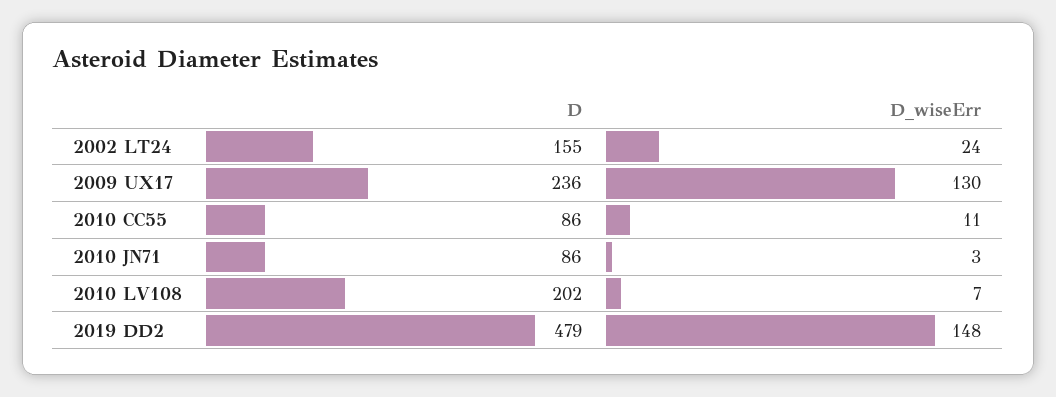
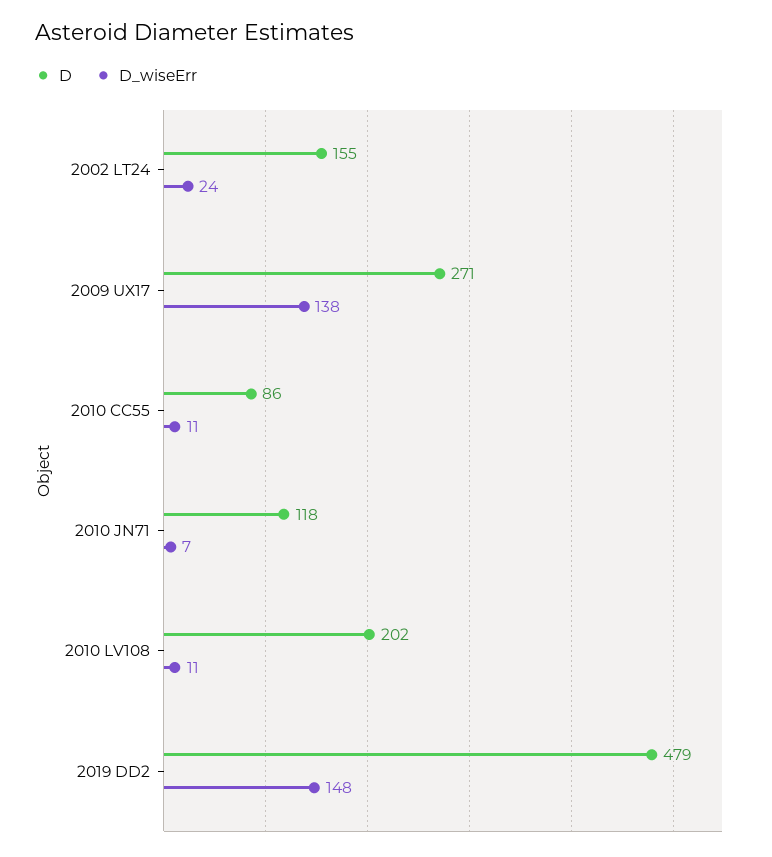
  {
    "D": {
      "2002 LT24": 155,
-     "2009 UX17": 236,
+     "2009 UX17": 271,
      "2010 CC55": 86,
-     "2010 JN71": 86,
+     "2010 JN71": 118,
      "2010 LV108": 202,
      "2019 DD2": 479
    },
    "D_wiseErr": {
      "2002 LT24": 24,
-     "2009 UX17": 130,
+     "2009 UX17": 138,
      "2010 CC55": 11,
-     "2010 JN71": 3,
+     "2010 JN71": 7,
-     "2010 LV108": 7,
+     "2010 LV108": 11,
      "2019 DD2": 148
    }
  }

